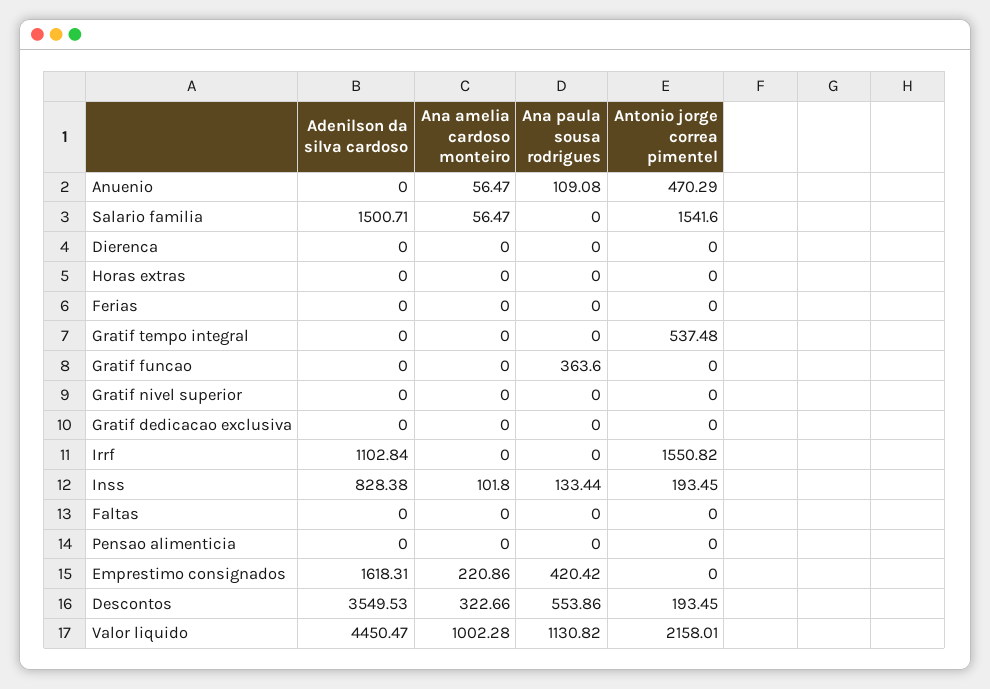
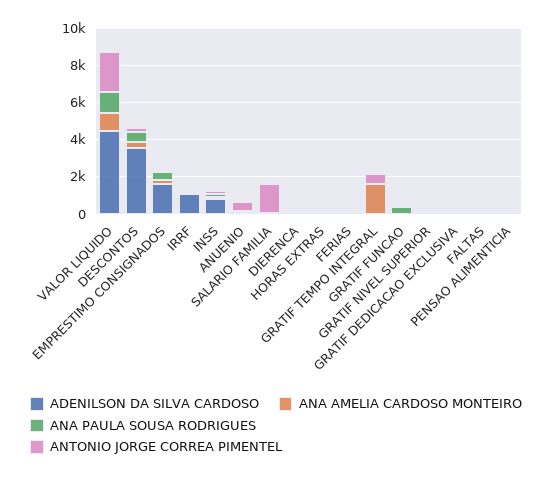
  {
    "Adenilson da silva cardoso": {
      "Anuenio": 0,
-     "Salario familia": 1500.71,
+     "Salario familia": 0,
      "Dierenca": 0,
      "Horas extras": 0,
      "Ferias": 0,
      "Gratif tempo integral": 0,
      "Gratif funcao": 0,
      "Gratif nivel superior": 0,
      "Gratif dedicacao exclusiva": 0,
      "Irrf": 1102.84,
      "Inss": 828.38,
      "Faltas": 0,
      "Pensao alimenticia": 0,
      "Emprestimo consignados": 1618.31,
      "Descontos": 3549.53,
      "Valor liquido": 4450.47
    },
    "Ana amelia cardoso monteiro": {
      "Anuenio": 56.47,
      "Salario familia": 56.47,
      "Dierenca": 0,
      "Horas extras": 0,
      "Ferias": 0,
-     "Gratif tempo integral": 0,
+     "Gratif tempo integral": 1500,
      "Gratif funcao": 0,
      "Gratif nivel superior": 0,
      "Gratif dedicacao exclusiva": 0,
      "Irrf": 0,
      "Inss": 101.8,
      "Faltas": 0,
      "Pensao alimenticia": 0,
      "Emprestimo consignados": 220.86,
      "Descontos": 322.66,
      "Valor liquido": 1002.28
    },
    "Ana paula sousa rodrigues": {
      "Anuenio": 109.08,
      "Salario familia": 0,
      "Dierenca": 0,
      "Horas extras": 0,
      "Ferias": 0,
      "Gratif tempo integral": 0,
      "Gratif funcao": 363.6,
      "Gratif nivel superior": 0,
      "Gratif dedicacao exclusiva": 0,
      "Irrf": 0,
      "Inss": 133.44,
      "Faltas": 0,
      "Pensao alimenticia": 0,
      "Emprestimo consignados": 420.42,
      "Descontos": 553.86,
      "Valor liquido": 1130.82
    },
    "Antonio jorge correa pimentel": {
      "Anuenio": 470.29,
      "Salario familia": 1541.6,
      "Dierenca": 0,
      "Horas extras": 0,
      "Ferias": 0,
      "Gratif tempo integral": 537.48,
      "Gratif funcao": 0,
      "Gratif nivel superior": 0,
      "Gratif dedicacao exclusiva": 0,
-     "Irrf": 1550.82,
+     "Irrf": 0,
      "Inss": 193.45,
      "Faltas": 0,
      "Pensao alimenticia": 0,
      "Emprestimo consignados": 0,
      "Descontos": 193.45,
      "Valor liquido": 2158.01
    }
  }

